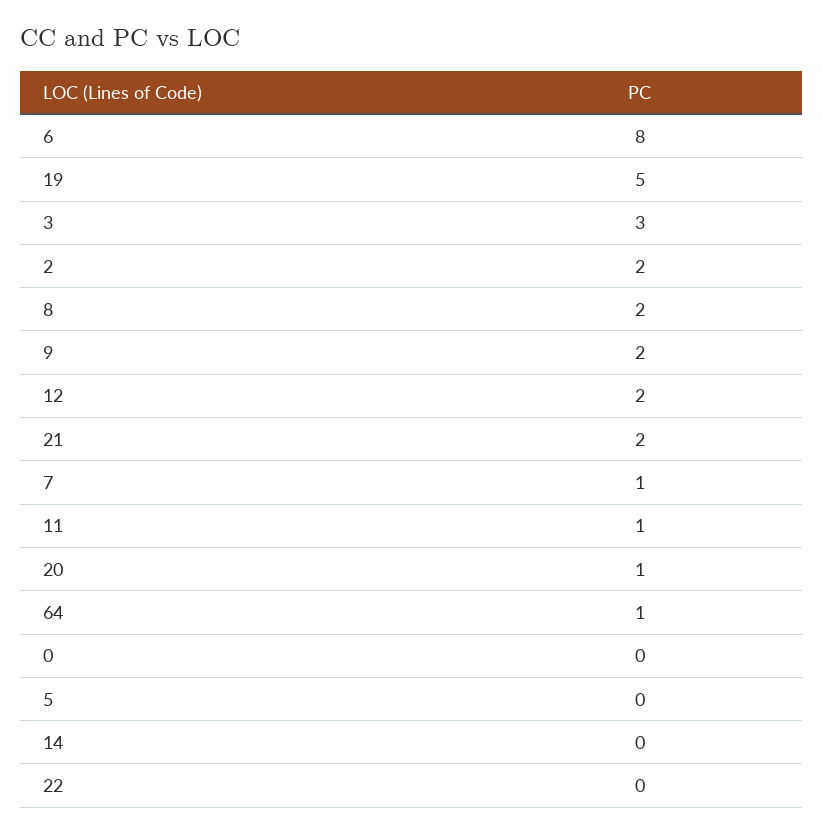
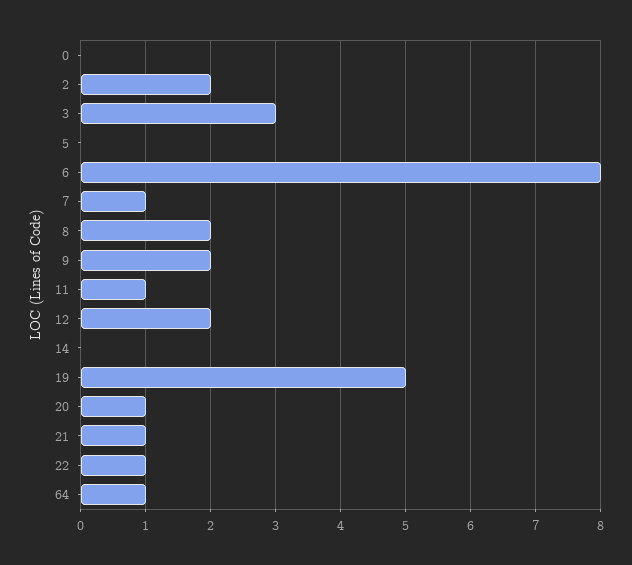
  {
    "6": 8,
    "19": 5,
    "3": 3,
    "2": 2,
    "8": 2,
    "9": 2,
    "12": 2,
-   "21": 2,
+   "21": 1,
    "7": 1,
    "11": 1,
    "20": 1,
    "64": 1,
    "0": 0,
    "5": 0,
    "14": 0,
-   "22": 0
+   "22": 1
  }

